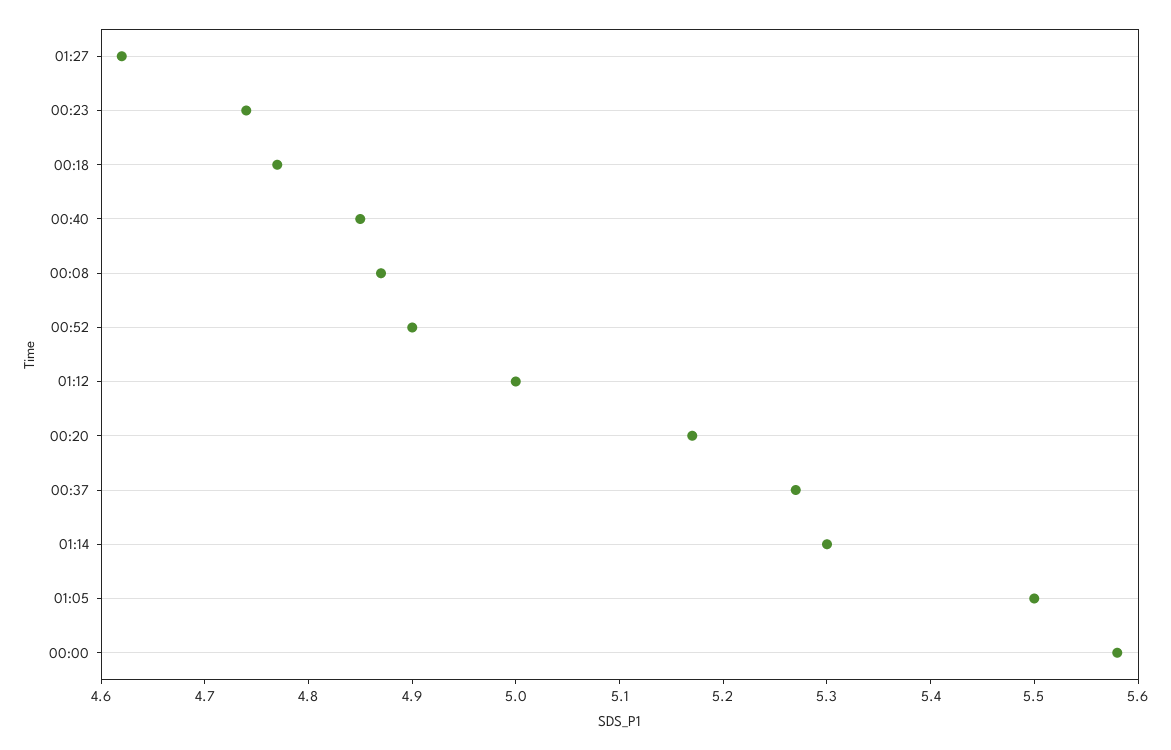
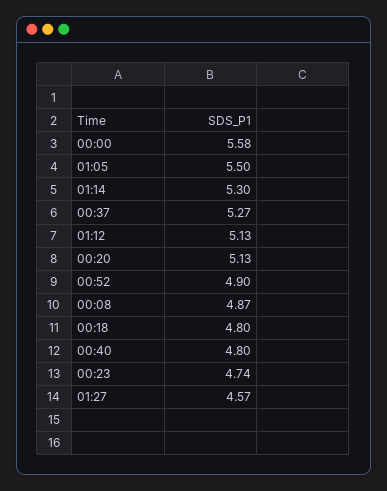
  {
-   "01:27": 4.62,
+   "01:27": 4.57,
    "00:23": 4.74,
-   "00:18": 4.77,
+   "00:18": 4.8,
-   "00:40": 4.85,
+   "00:40": 4.8,
    "00:08": 4.87,
    "00:52": 4.9,
-   "01:12": 5,
+   "01:12": 5.13,
-   "00:20": 5.17,
+   "00:20": 5.13,
    "00:37": 5.27,
    "01:14": 5.3,
    "01:05": 5.5,
    "00:00": 5.58
  }

